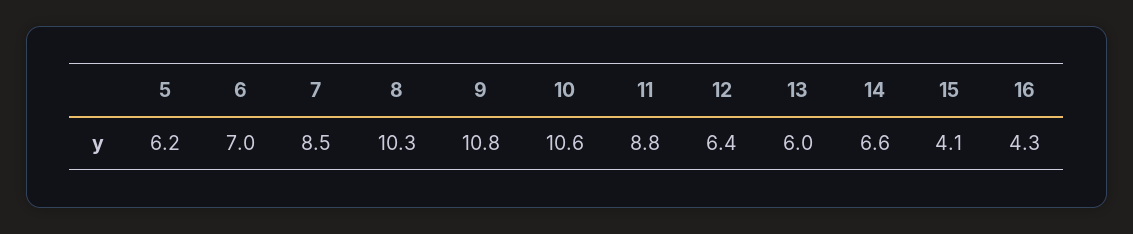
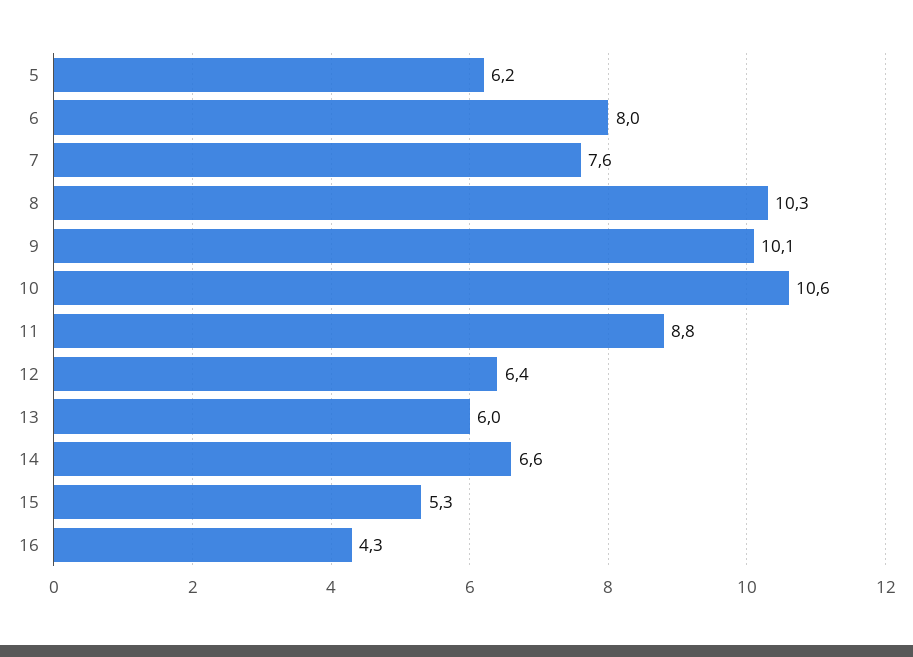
  {
    "5": 6.2,
-   "6": 7,
+   "6": 8,
-   "7": 8.5,
+   "7": 7.6,
    "8": 10.3,
-   "9": 10.8,
+   "9": 10.1,
    "10": 10.6,
    "11": 8.8,
    "12": 6.4,
    "13": 6,
    "14": 6.6,
-   "15": 4.1,
+   "15": 5.3,
    "16": 4.3
  }

